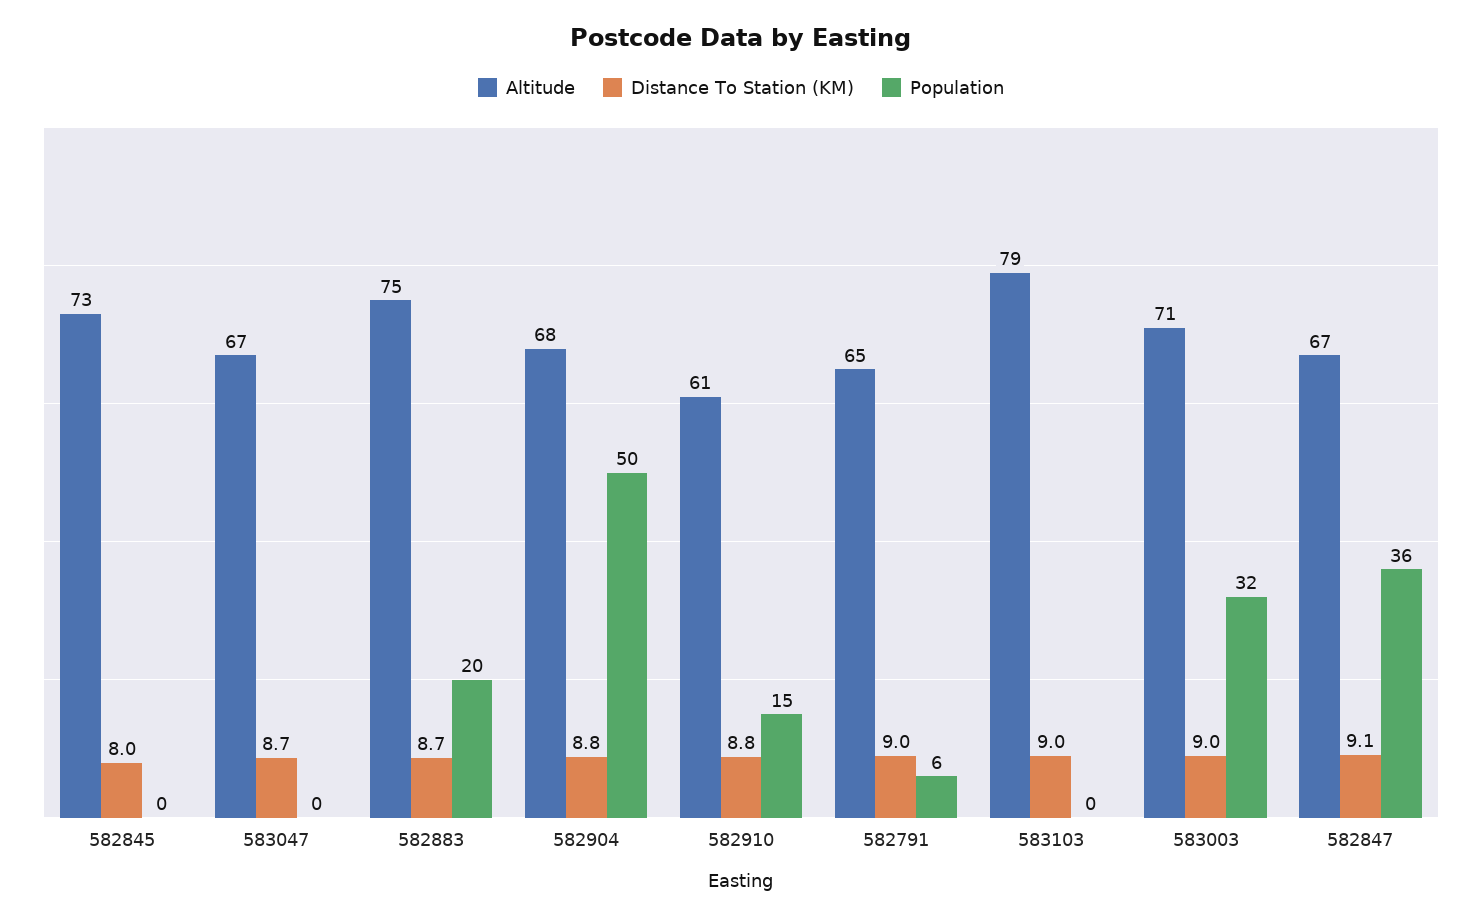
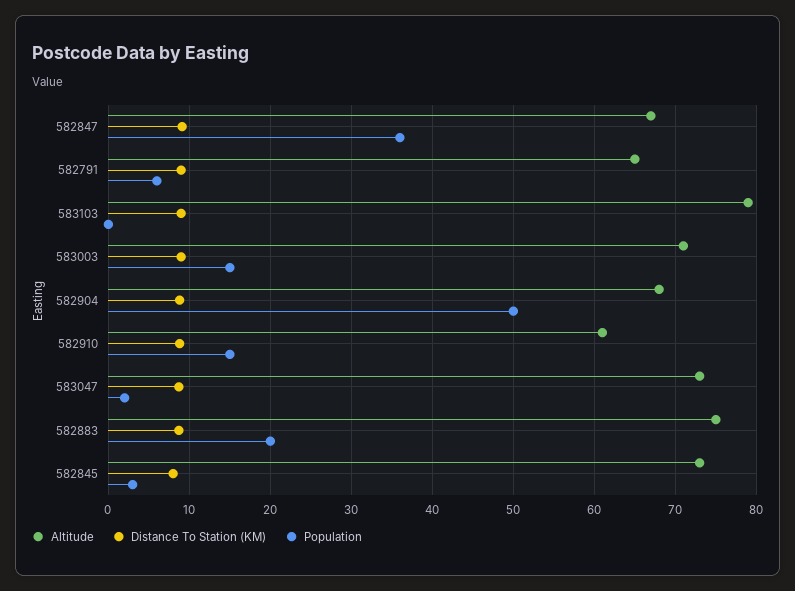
  {
    "Altitude": {
      "582845": 73,
-     "583047": 67,
+     "583047": 73,
      "582883": 75,
      "582904": 68,
      "582910": 61,
      "582791": 65,
      "583103": 79,
      "583003": 71,
      "582847": 67
    },
    "Distance To Station (KM)": {
      "582845": 8,
      "583047": 8.7,
      "582883": 8.7,
      "582904": 8.8,
      "582910": 8.8,
      "582791": 9,
      "583103": 9,
      "583003": 9,
      "582847": 9.1
    },
    "Population": {
-     "582845": 0,
+     "582845": 3,
-     "583047": 0,
+     "583047": 2,
      "582883": 20,
      "582904": 50,
      "582910": 15,
      "582791": 6,
      "583103": 0,
-     "583003": 32,
+     "583003": 15,
      "582847": 36
    }
  }

